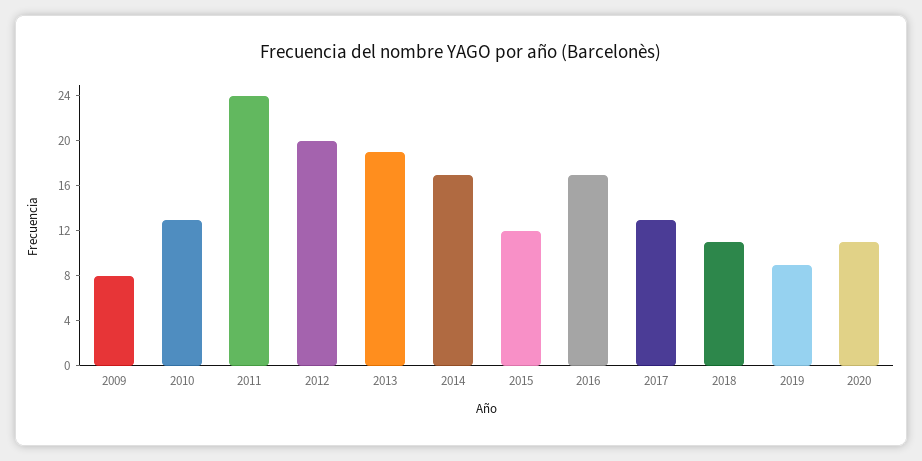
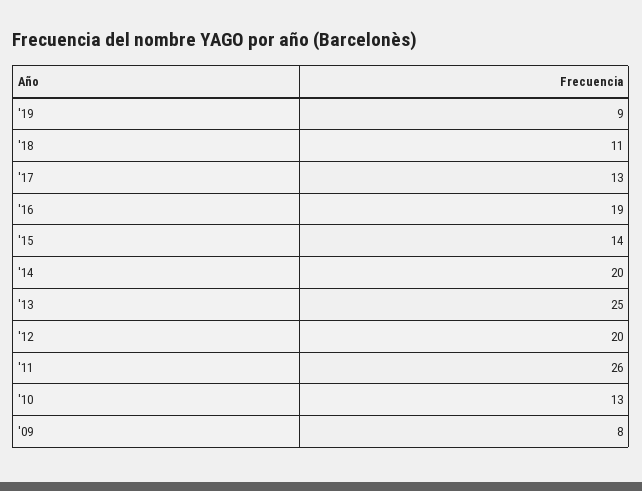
  {
    "2009": 8,
    "2010": 13,
-   "2011": 24,
+   "2011": 26,
    "2012": 20,
-   "2013": 19,
+   "2013": 25,
-   "2014": 17,
+   "2014": 20,
-   "2015": 12,
+   "2015": 14,
-   "2016": 17,
+   "2016": 19,
    "2017": 13,
    "2018": 11,
-   "2019": 9,
+   "2019": 9
-   "2020": 11
  }

